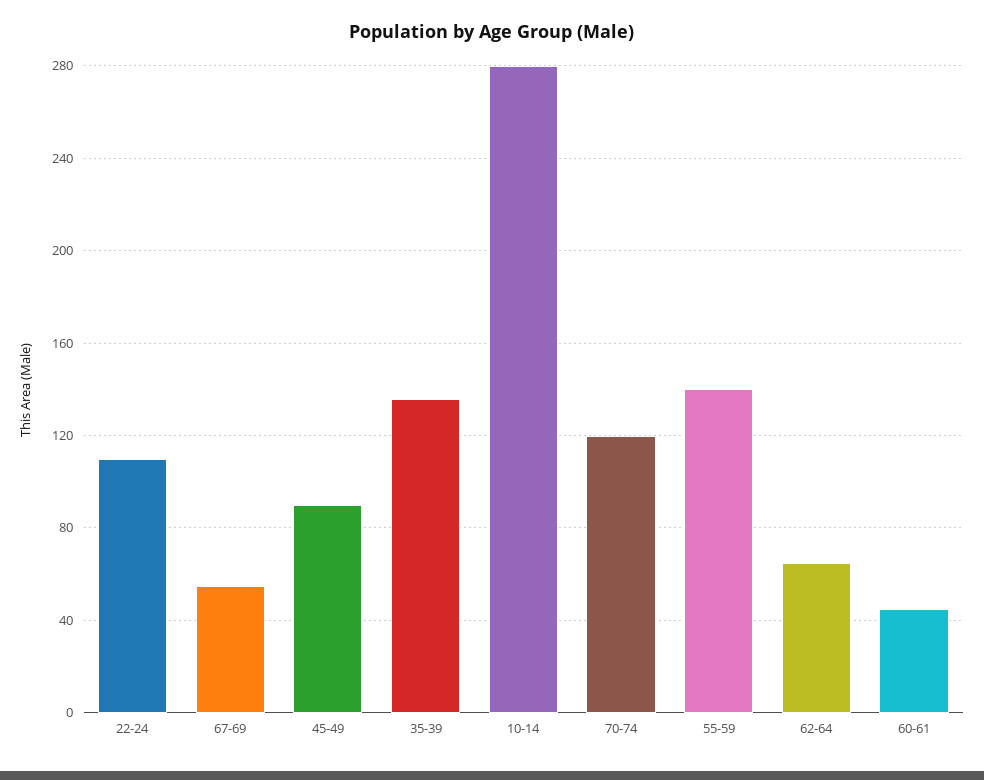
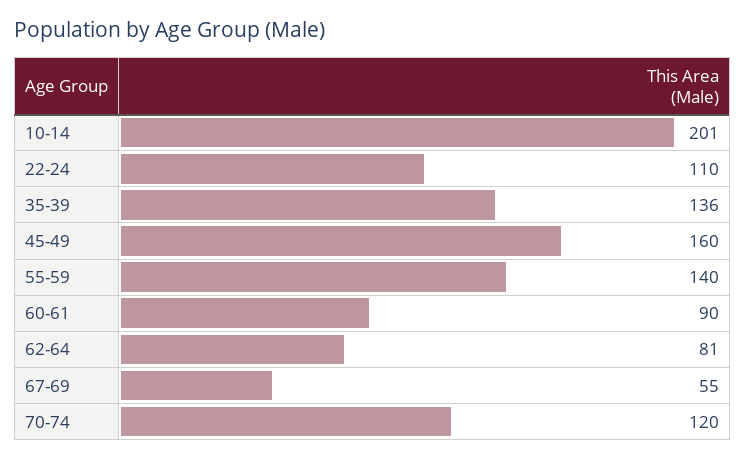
  {
    "22-24": 110,
    "67-69": 55,
-   "45-49": 90,
+   "45-49": 160,
    "35-39": 136,
-   "10-14": 280,
+   "10-14": 201,
    "70-74": 120,
    "55-59": 140,
-   "62-64": 65,
+   "62-64": 81,
-   "60-61": 45
+   "60-61": 90
  }

